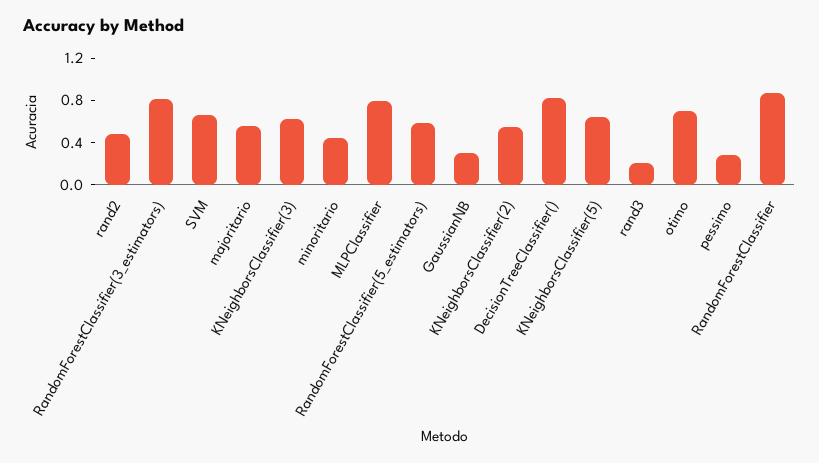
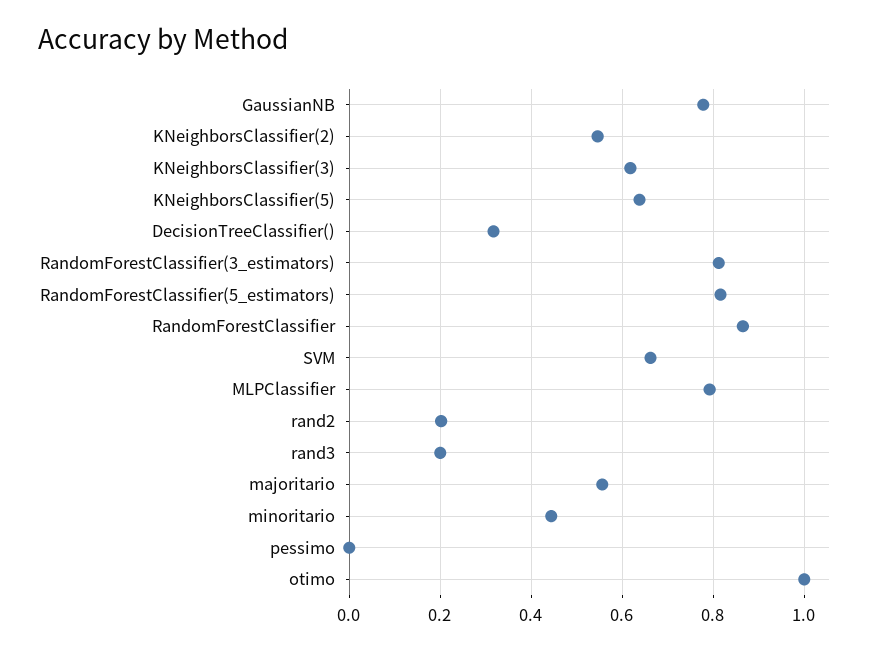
  {
-   "rand2": 0.5,
+   "rand2": 0.2,
    "RandomForestClassifier(3_estimators)": 0.82,
    "SVM": 0.66,
    "majoritario": 0.56,
    "KNeighborsClassifier(3)": 0.62,
    "minoritario": 0.44,
    "MLPClassifier": 0.8,
-   "RandomForestClassifier(5_estimators)": 0.6,
+   "RandomForestClassifier(5_estimators)": 0.82,
-   "GaussianNB": 0.3,
+   "GaussianNB": 0.78,
    "KNeighborsClassifier(2)": 0.54,
-   "DecisionTreeClassifier()": 0.8,
+   "DecisionTreeClassifier()": 0.32,
    "KNeighborsClassifier(5)": 0.64,
    "rand3": 0.2,
-   "otimo": 0.7,
+   "otimo": 1,
-   "pessimo": 0.3,
+   "pessimo": 0,
    "RandomForestClassifier": 0.86
  }

